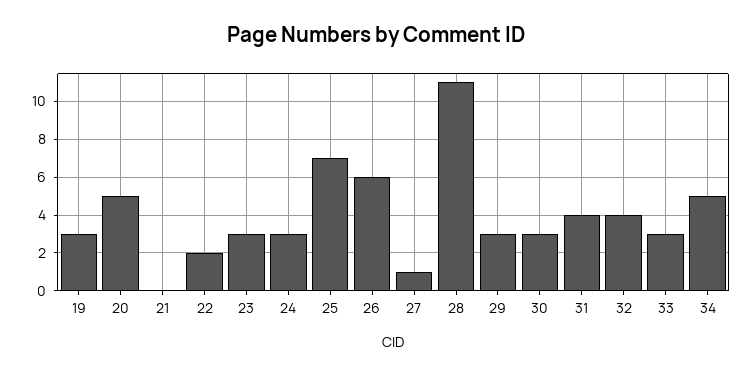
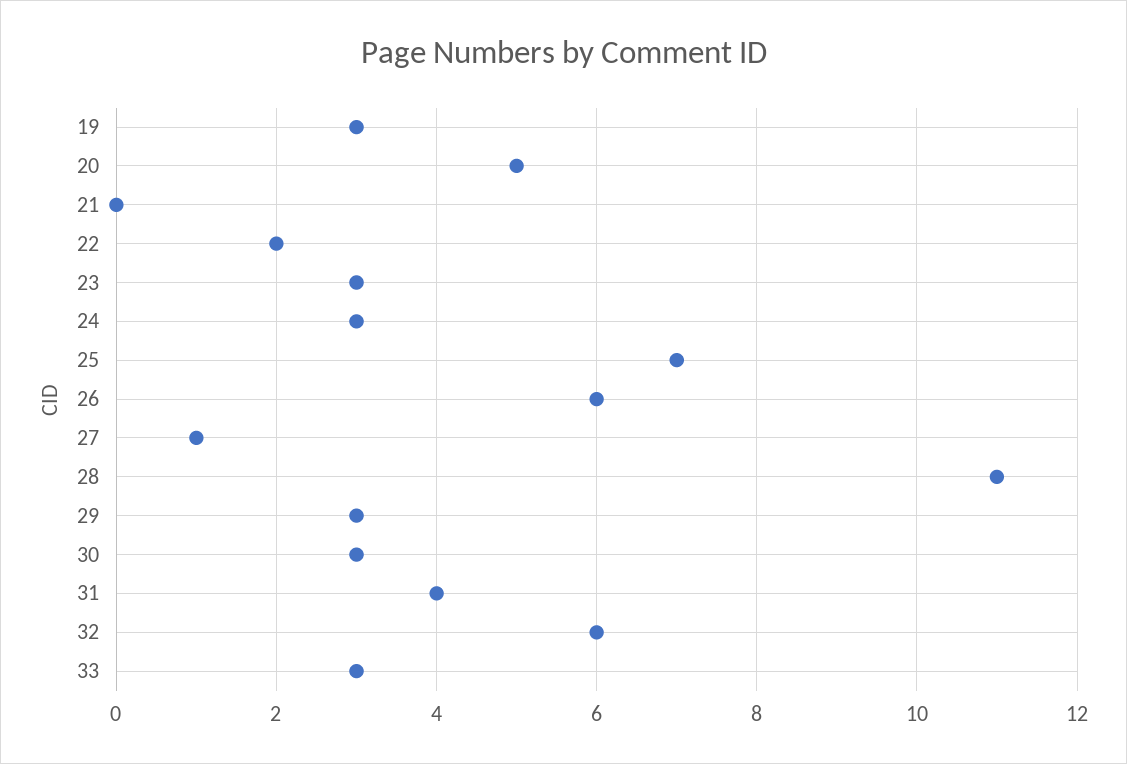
  {
    "19": 3,
    "20": 5,
    "21": 0,
    "22": 2,
    "23": 3,
    "24": 3,
    "25": 7,
    "26": 6,
    "27": 1,
    "28": 11,
    "29": 3,
    "30": 3,
    "31": 4,
-   "32": 4,
+   "32": 6,
-   "33": 3,
+   "33": 3
-   "34": 5
  }

